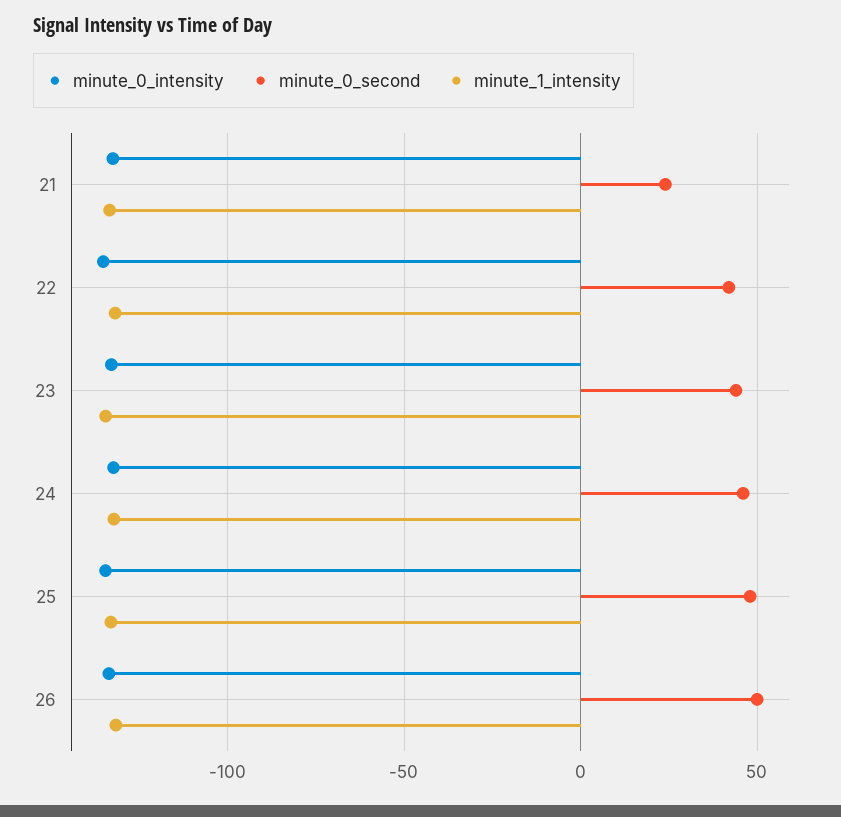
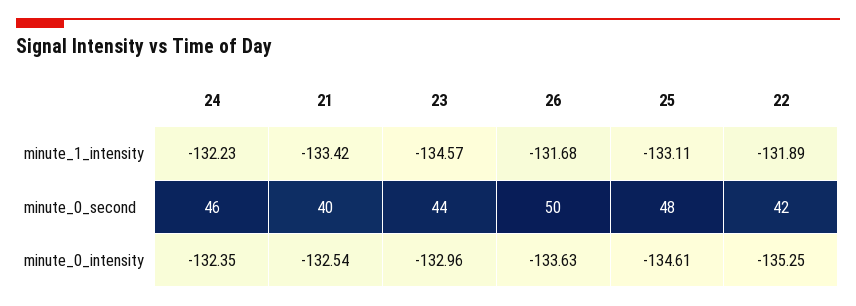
  {
    "minute_0_intensity": {
      "21": -132.54,
      "22": -135.25,
      "23": -132.96,
      "24": -132.35,
      "25": -134.61,
      "26": -133.63
    },
    "minute_0_second": {
-     "21": 25,
+     "21": 40,
      "22": 42,
      "23": 44,
      "24": 46,
      "25": 48,
      "26": 50
    },
    "minute_1_intensity": {
      "21": -133.42,
      "22": -131.89,
      "23": -134.57,
      "24": -132.23,
      "25": -133.11,
      "26": -131.68
    }
  }

